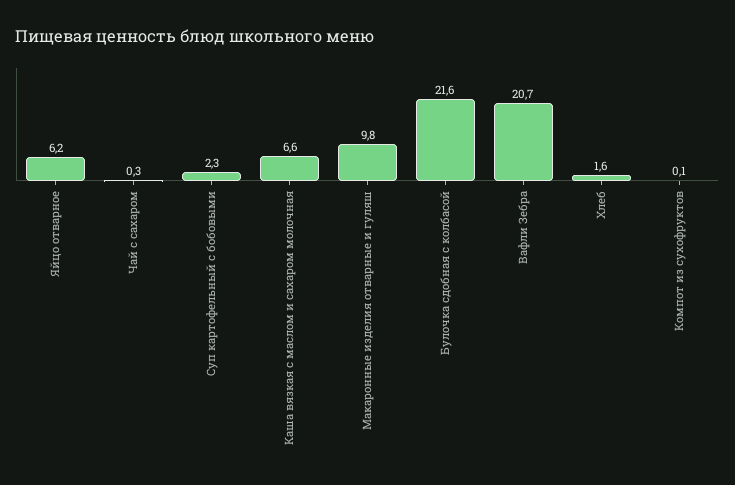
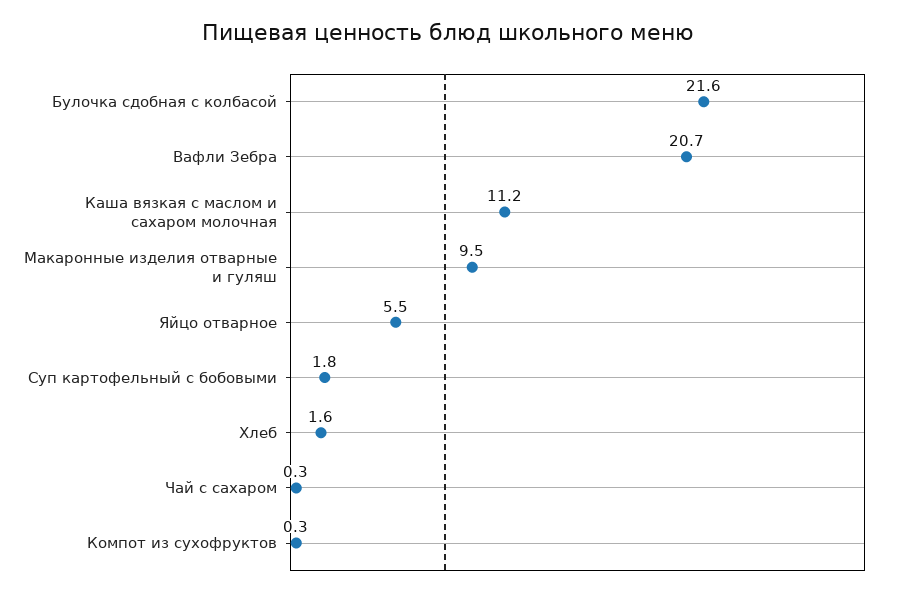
  {
-   "Яйцо отварное": 6.2,
+   "Яйцо отварное": 5.5,
    "Чай с сахаром": 0.3,
-   "Суп картофельный с бобовыми": 2.3,
+   "Суп картофельный с бобовыми": 1.8,
-   "Каша вязкая с маслом и сахаром молочная": 6.6,
+   "Каша вязкая с маслом и сахаром молочная": 11.2,
-   "Макаронные изделия отварные и гуляш": 9.8,
+   "Макаронные изделия отварные и гуляш": 9.5,
    "Булочка сдобная с колбасой": 21.6,
    "Вафли Зебра": 20.7,
    "Хлеб": 1.6,
-   "Компот из сухофруктов": 0.1
+   "Компот из сухофруктов": 0.3
  }

